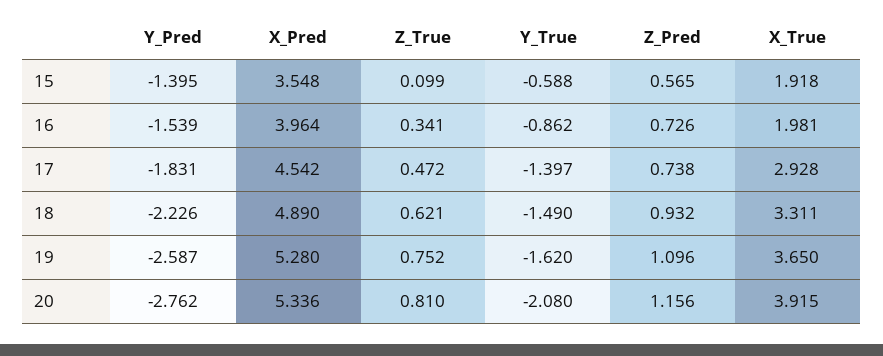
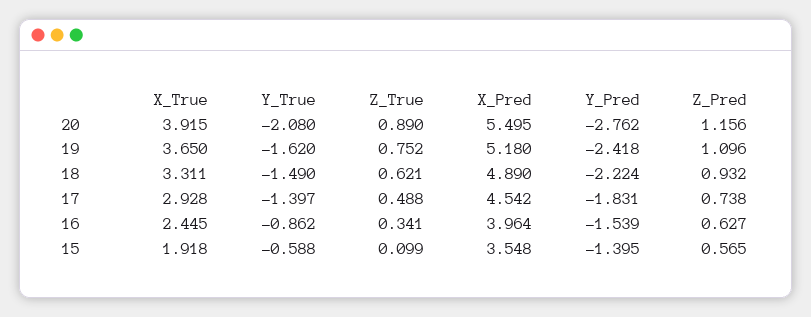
  {
    "Y_Pred": {
      "15": -1.395,
      "16": -1.539,
      "17": -1.831,
-     "18": -2.226,
+     "18": -2.224,
-     "19": -2.587,
+     "19": -2.418,
      "20": -2.762
    },
    "X_Pred": {
      "15": 3.548,
      "16": 3.964,
      "17": 4.542,
      "18": 4.89,
-     "19": 5.28,
+     "19": 5.18,
-     "20": 5.336
+     "20": 5.495
    },
    "Z_True": {
      "15": 0.099,
      "16": 0.341,
-     "17": 0.472,
+     "17": 0.488,
      "18": 0.621,
      "19": 0.752,
-     "20": 0.81
+     "20": 0.89
    },
    "Y_True": {
      "15": -0.588,
      "16": -0.862,
      "17": -1.397,
      "18": -1.49,
      "19": -1.62,
      "20": -2.08
    },
    "Z_Pred": {
      "15": 0.565,
-     "16": 0.726,
+     "16": 0.627,
      "17": 0.738,
      "18": 0.932,
      "19": 1.096,
      "20": 1.156
    },
    "X_True": {
      "15": 1.918,
-     "16": 1.981,
+     "16": 2.445,
      "17": 2.928,
      "18": 3.311,
      "19": 3.65,
      "20": 3.915
    }
  }

